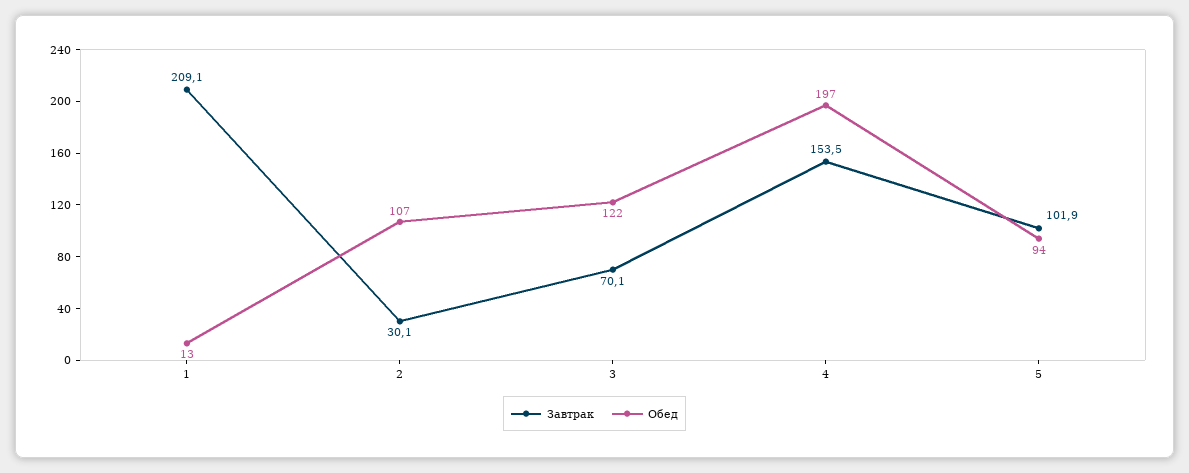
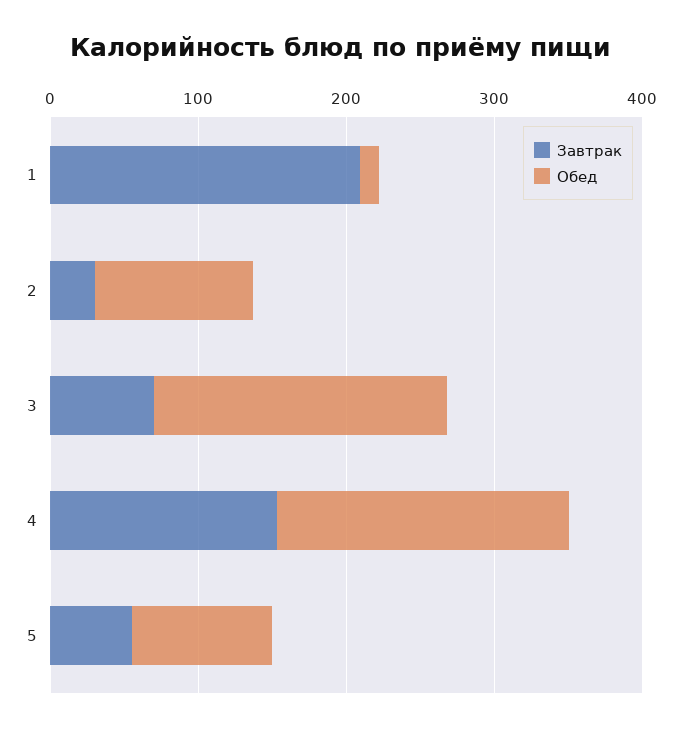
  {
    "Завтрак": {
      "1": 209.1,
      "2": 30.1,
      "3": 70.1,
      "4": 153.5,
-     "5": 101.9
+     "5": 60
    },
    "Обед": {
      "1": 13,
      "2": 107,
-     "3": 122,
+     "3": 200,
      "4": 197,
      "5": 94
    }
  }

